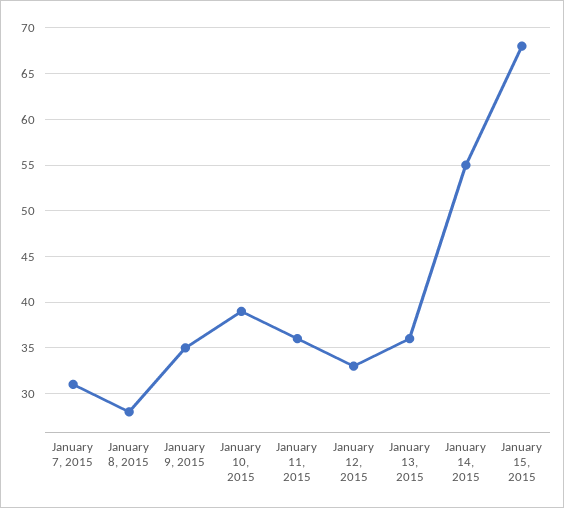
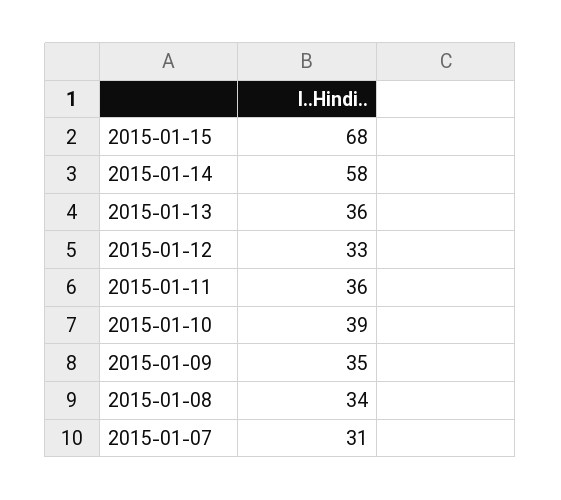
  {
    "January 7, 2015": 31,
-   "January 8, 2015": 28,
+   "January 8, 2015": 34,
    "January 9, 2015": 35,
    "January 10, 2015": 39,
    "January 11, 2015": 36,
    "January 12, 2015": 33,
    "January 13, 2015": 36,
-   "January 14, 2015": 55,
+   "January 14, 2015": 58,
    "January 15, 2015": 68
  }

